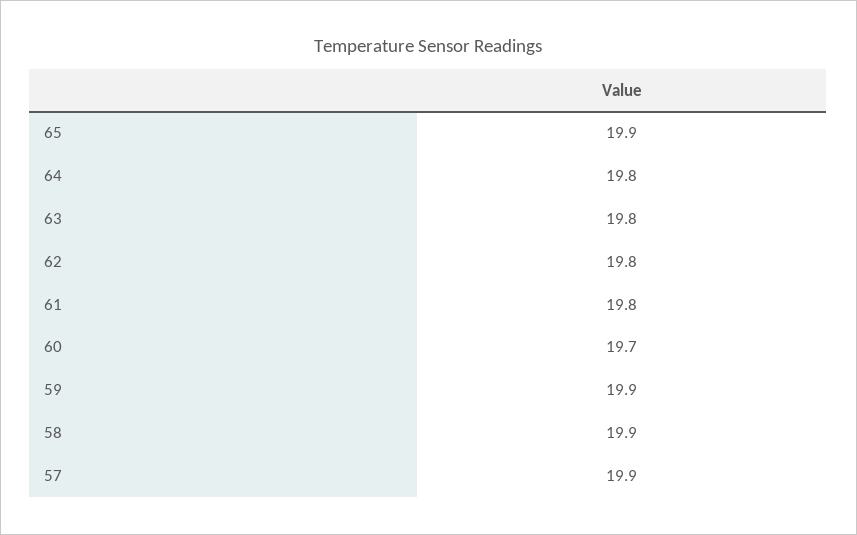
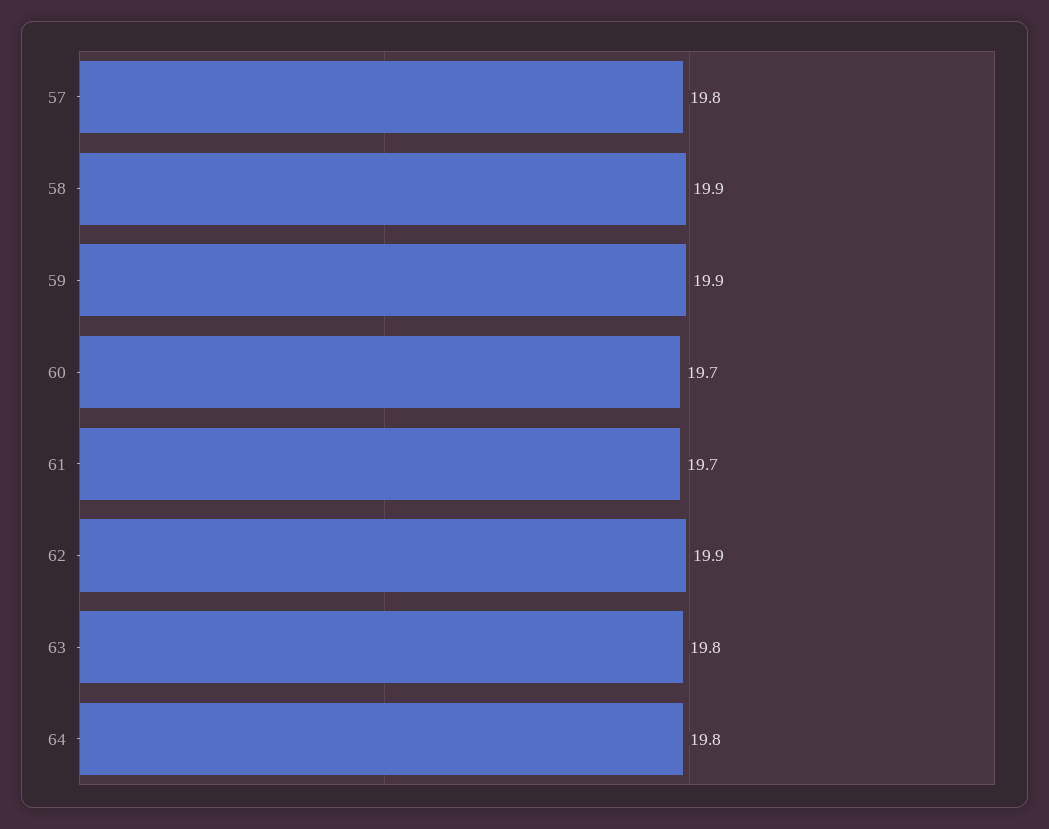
  {
-   "65": 19.9,
    "64": 19.8,
    "63": 19.8,
-   "62": 19.8,
+   "62": 19.9,
-   "61": 19.8,
+   "61": 19.7,
    "60": 19.7,
    "59": 19.9,
    "58": 19.9,
-   "57": 19.9
+   "57": 19.8
  }

